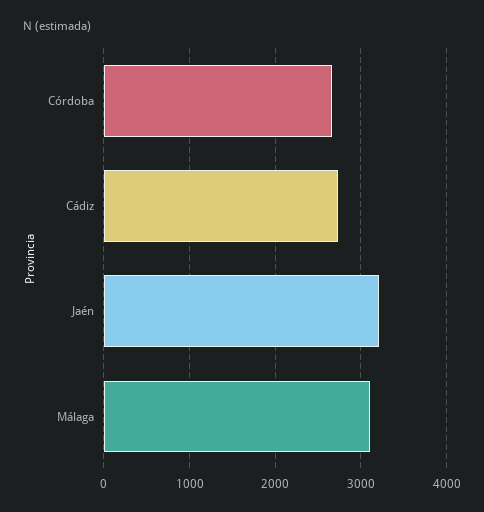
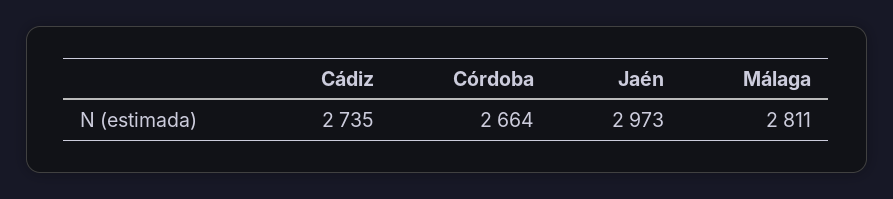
  {
    "Córdoba": 2664,
    "Cádiz": 2735,
-   "Jaén": 3200,
+   "Jaén": 2973,
-   "Málaga": 3100
+   "Málaga": 2811
  }

